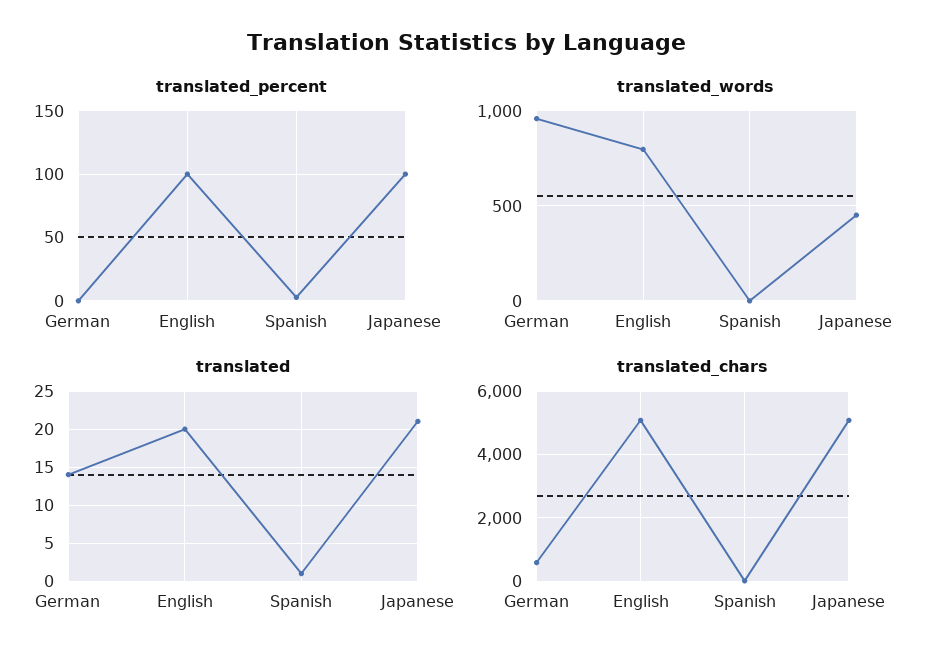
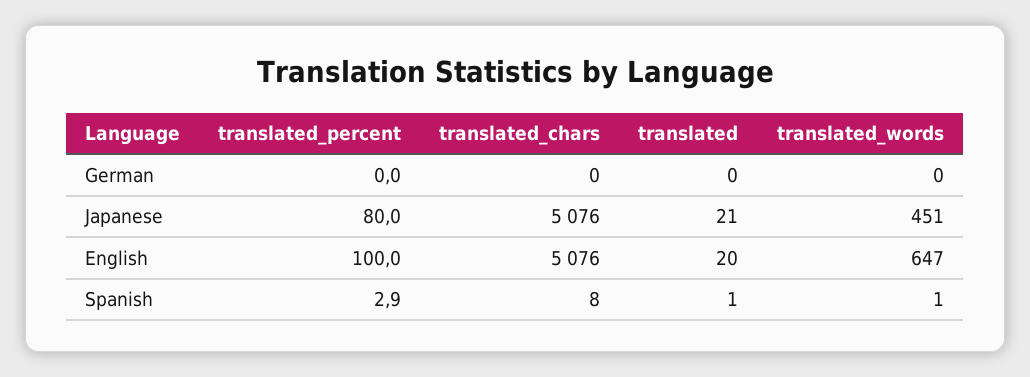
  {
    "translated_percent": {
      "German": 0,
      "English": 100,
      "Spanish": 2.9,
-     "Japanese": 100
+     "Japanese": 80
    },
    "translated_words": {
-     "German": 950,
+     "German": 0,
-     "English": 800,
+     "English": 647,
      "Spanish": 1,
      "Japanese": 451
    },
    "translated": {
-     "German": 14,
+     "German": 0,
      "English": 20,
      "Spanish": 1,
      "Japanese": 21
    },
    "translated_chars": {
-     "German": 600,
+     "German": 0,
      "English": 5076,
      "Spanish": 8,
      "Japanese": 5076
    }
  }

